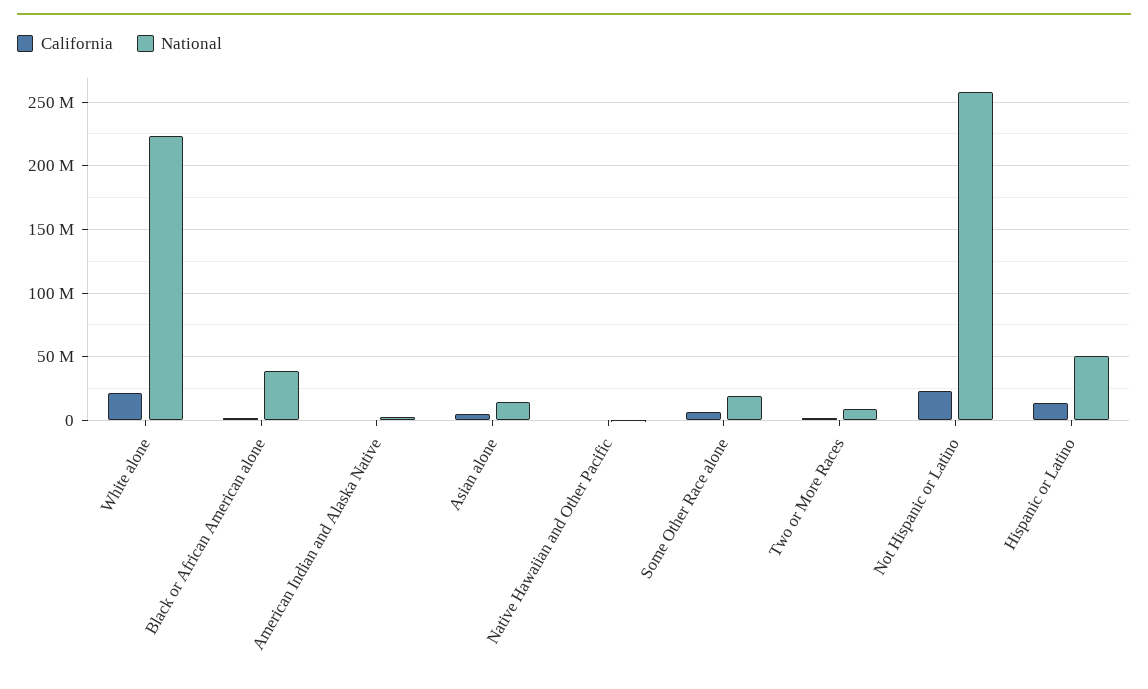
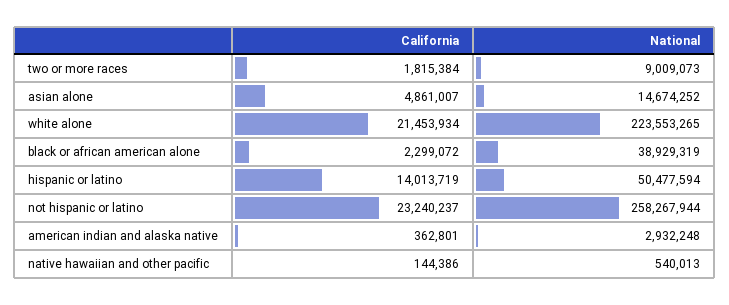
  {
    "California": {
      "White alone": 21453934,
      "Black or African American alone": 2299072,
      "American Indian and Alaska Native": 362801,
      "Asian alone": 4861007,
      "Native Hawaiian and Other Pacific": 144386,
-     "Some Other Race alone": 5000000,
      "Two or More Races": 1815384,
      "Not Hispanic or Latino": 23240237,
      "Hispanic or Latino": 14013719
    },
    "National": {
      "White alone": 223553265,
      "Black or African American alone": 38929319,
      "American Indian and Alaska Native": 2932248,
      "Asian alone": 14674252,
      "Native Hawaiian and Other Pacific": 540013,
-     "Some Other Race alone": 20000000,
      "Two or More Races": 9009073,
      "Not Hispanic or Latino": 258267944,
      "Hispanic or Latino": 50477594
    }
  }

